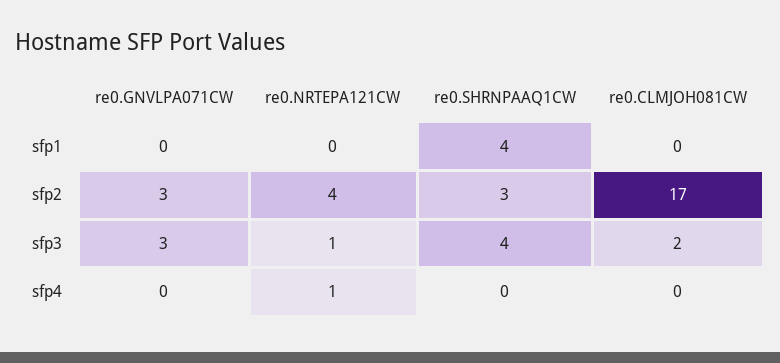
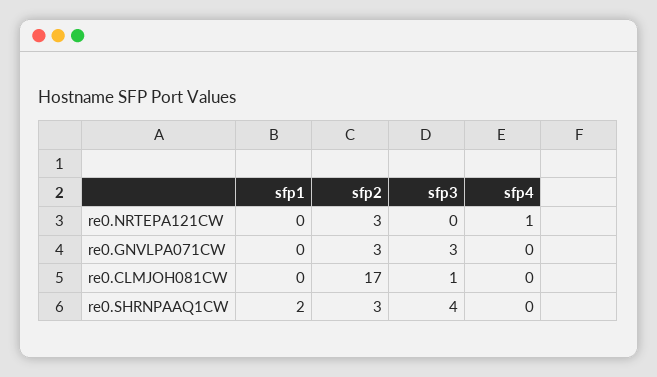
  {
    "re0.GNVLPA071CW": {
      "sfp1": 0,
      "sfp2": 3,
      "sfp3": 3,
      "sfp4": 0
    },
    "re0.NRTEPA121CW": {
      "sfp1": 0,
-     "sfp2": 4,
+     "sfp2": 3,
-     "sfp3": 1,
+     "sfp3": 0,
      "sfp4": 1
    },
    "re0.SHRNPAAQ1CW": {
-     "sfp1": 4,
+     "sfp1": 2,
      "sfp2": 3,
      "sfp3": 4,
      "sfp4": 0
    },
    "re0.CLMJOH081CW": {
      "sfp1": 0,
      "sfp2": 17,
-     "sfp3": 2,
+     "sfp3": 1,
      "sfp4": 0
    }
  }

